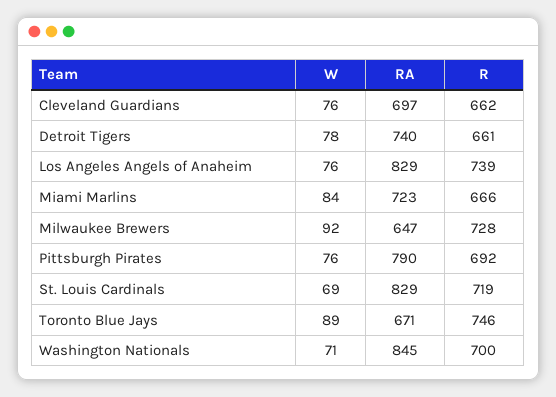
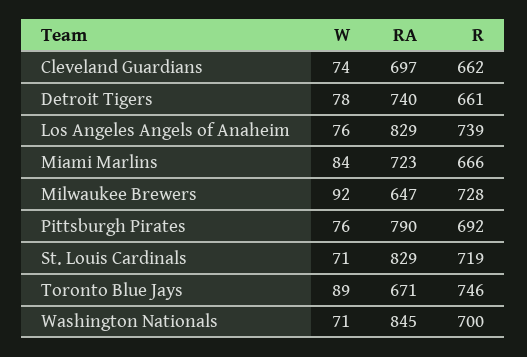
  {
    "W": {
-     "Cleveland Guardians": 76,
+     "Cleveland Guardians": 74,
      "Detroit Tigers": 78,
      "Los Angeles Angels of Anaheim": 76,
      "Miami Marlins": 84,
      "Milwaukee Brewers": 92,
      "Pittsburgh Pirates": 76,
-     "St. Louis Cardinals": 69,
+     "St. Louis Cardinals": 71,
      "Toronto Blue Jays": 89,
      "Washington Nationals": 71
    },
    "RA": {
      "Cleveland Guardians": 697,
      "Detroit Tigers": 740,
      "Los Angeles Angels of Anaheim": 829,
      "Miami Marlins": 723,
      "Milwaukee Brewers": 647,
      "Pittsburgh Pirates": 790,
      "St. Louis Cardinals": 829,
      "Toronto Blue Jays": 671,
      "Washington Nationals": 845
    },
    "R": {
      "Cleveland Guardians": 662,
      "Detroit Tigers": 661,
      "Los Angeles Angels of Anaheim": 739,
      "Miami Marlins": 666,
      "Milwaukee Brewers": 728,
      "Pittsburgh Pirates": 692,
      "St. Louis Cardinals": 719,
      "Toronto Blue Jays": 746,
      "Washington Nationals": 700
    }
  }

